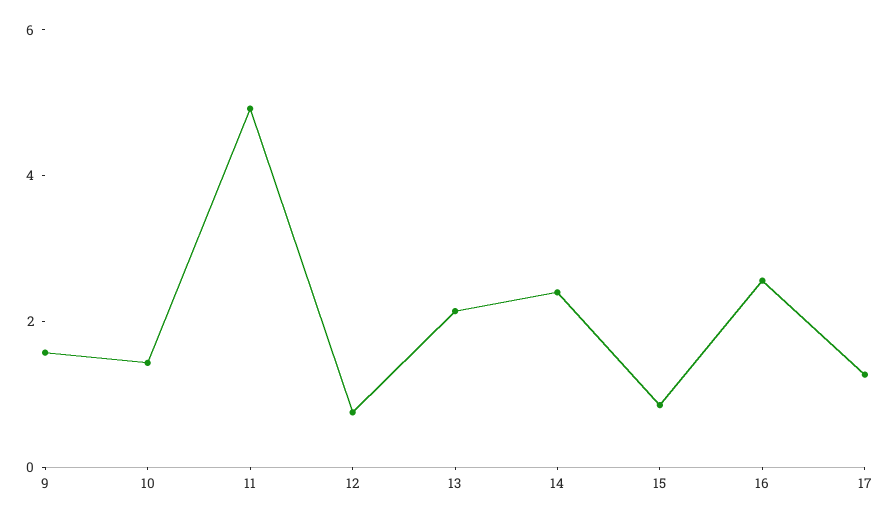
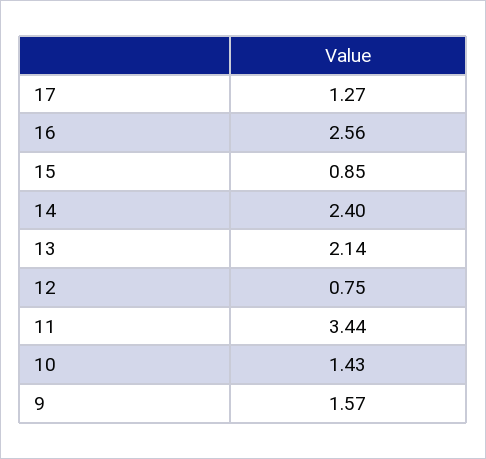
  {
    "9": 1.57,
    "10": 1.43,
-   "11": 5,
+   "11": 3.44,
    "12": 0.75,
    "13": 2.14,
    "14": 2.4,
    "15": 0.85,
    "16": 2.56,
    "17": 1.27
  }

